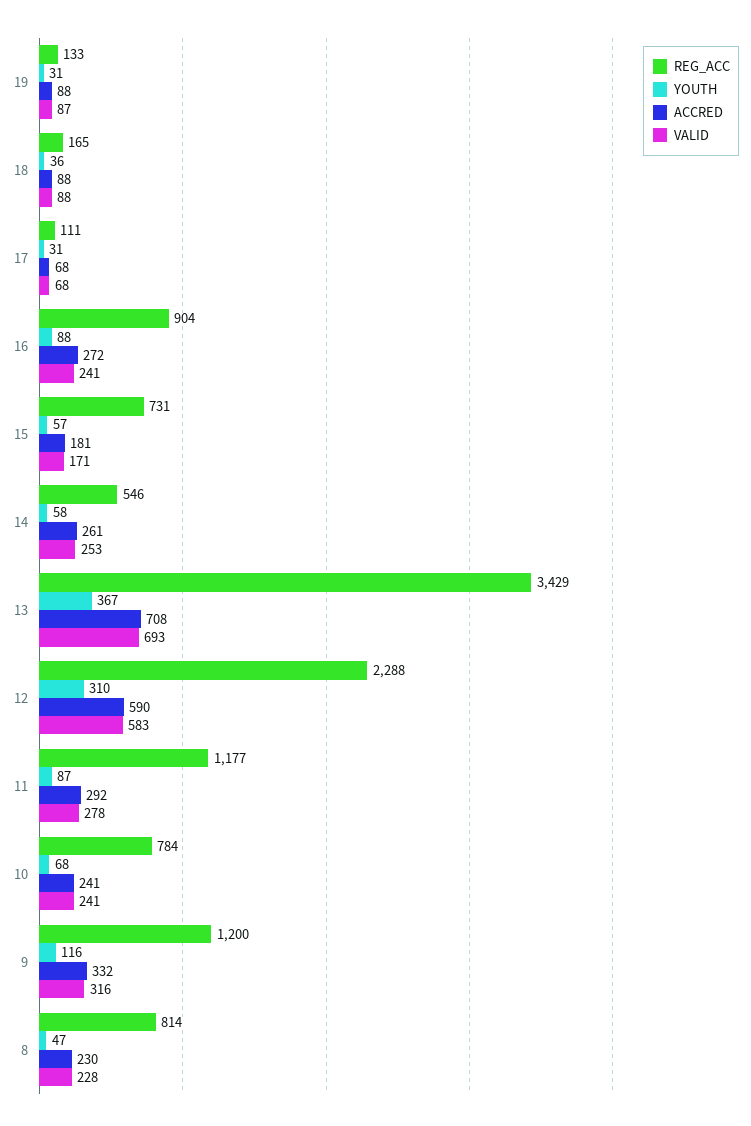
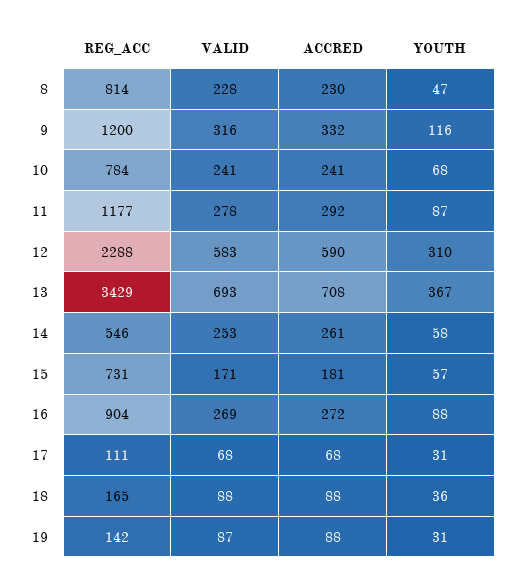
  {
    "REG_ACC": {
-     "19": 133,
+     "19": 142,
      "18": 165,
      "17": 111,
      "16": 904,
      "15": 731,
      "14": 546,
      "13": 3429,
      "12": 2288,
      "11": 1177,
      "10": 784,
      "9": 1200,
      "8": 814
    },
    "YOUTH": {
      "19": 31,
      "18": 36,
      "17": 31,
      "16": 88,
      "15": 57,
      "14": 58,
      "13": 367,
      "12": 310,
      "11": 87,
      "10": 68,
      "9": 116,
      "8": 47
    },
    "ACCRED": {
      "19": 88,
      "18": 88,
      "17": 68,
      "16": 272,
      "15": 181,
      "14": 261,
      "13": 708,
      "12": 590,
      "11": 292,
      "10": 241,
      "9": 332,
      "8": 230
    },
    "VALID": {
      "19": 87,
      "18": 88,
      "17": 68,
-     "16": 241,
+     "16": 269,
      "15": 171,
      "14": 253,
      "13": 693,
      "12": 583,
      "11": 278,
      "10": 241,
      "9": 316,
      "8": 228
    }
  }

